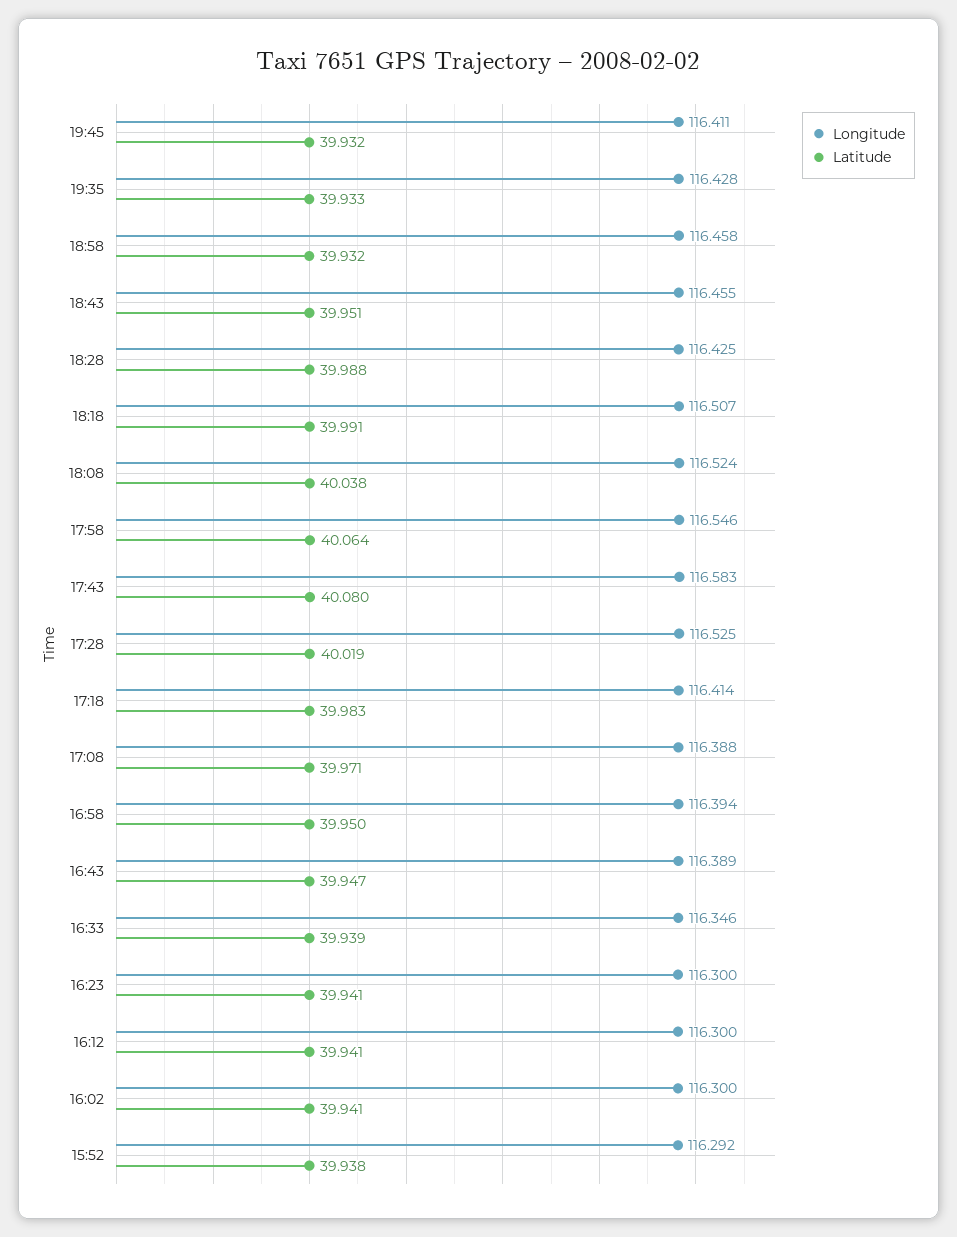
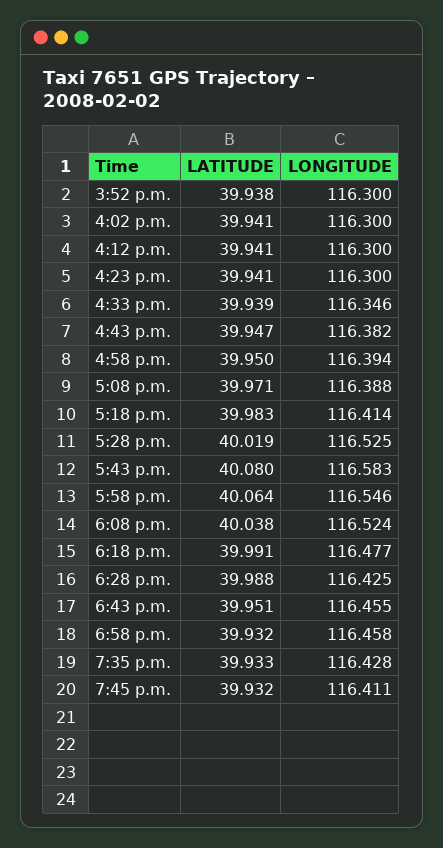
  {
    "Longitude": {
      "19:45": 116.411,
      "19:35": 116.428,
      "18:58": 116.458,
      "18:43": 116.455,
      "18:28": 116.425,
-     "18:18": 116.507,
+     "18:18": 116.477,
      "18:08": 116.524,
      "17:58": 116.546,
      "17:43": 116.583,
      "17:28": 116.525,
      "17:18": 116.414,
      "17:08": 116.388,
      "16:58": 116.394,
-     "16:43": 116.389,
+     "16:43": 116.382,
      "16:33": 116.346,
      "16:23": 116.3,
      "16:12": 116.3,
      "16:02": 116.3,
-     "15:52": 116.292
+     "15:52": 116.3
    },
    "Latitude": {
      "19:45": 39.932,
      "19:35": 39.933,
      "18:58": 39.932,
      "18:43": 39.951,
      "18:28": 39.988,
      "18:18": 39.991,
      "18:08": 40.038,
      "17:58": 40.064,
      "17:43": 40.08,
      "17:28": 40.019,
      "17:18": 39.983,
      "17:08": 39.971,
      "16:58": 39.95,
      "16:43": 39.947,
      "16:33": 39.939,
      "16:23": 39.941,
      "16:12": 39.941,
      "16:02": 39.941,
      "15:52": 39.938
    }
  }

